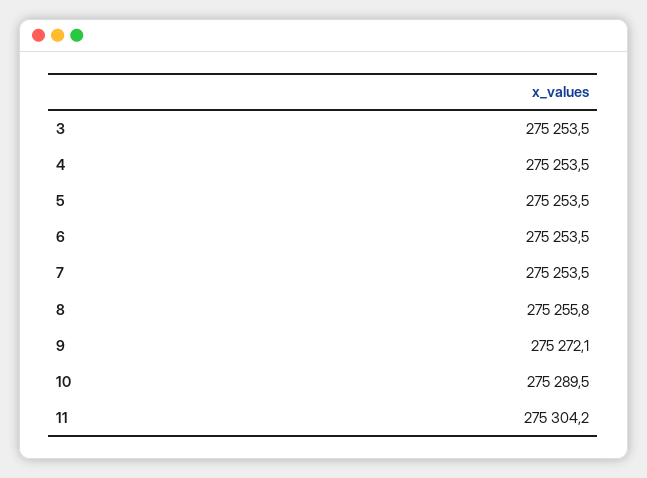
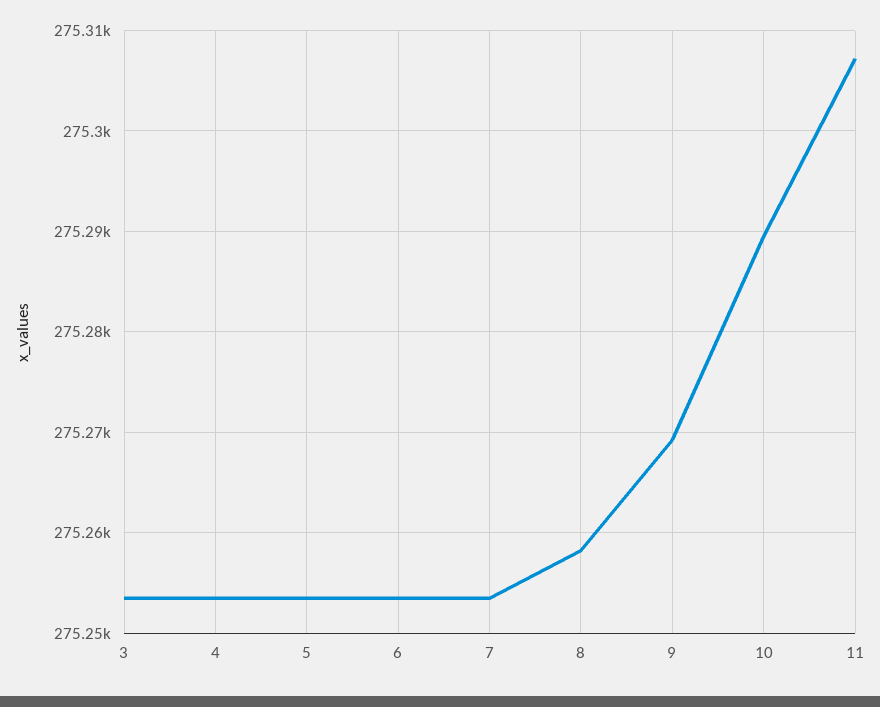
  {
    "3": 275253.5,
    "4": 275253.5,
    "5": 275253.5,
    "6": 275253.5,
    "7": 275253.5,
-   "8": 275255.8,
+   "8": 275258,
-   "9": 275272.1,
+   "9": 275269,
    "10": 275289.5,
-   "11": 275304.2
+   "11": 275307
  }

